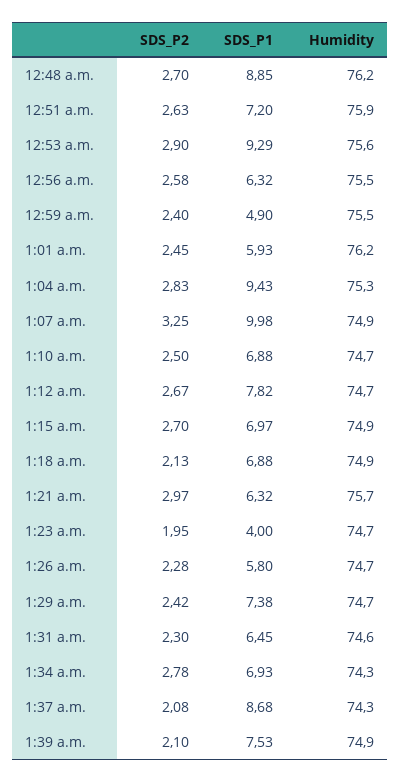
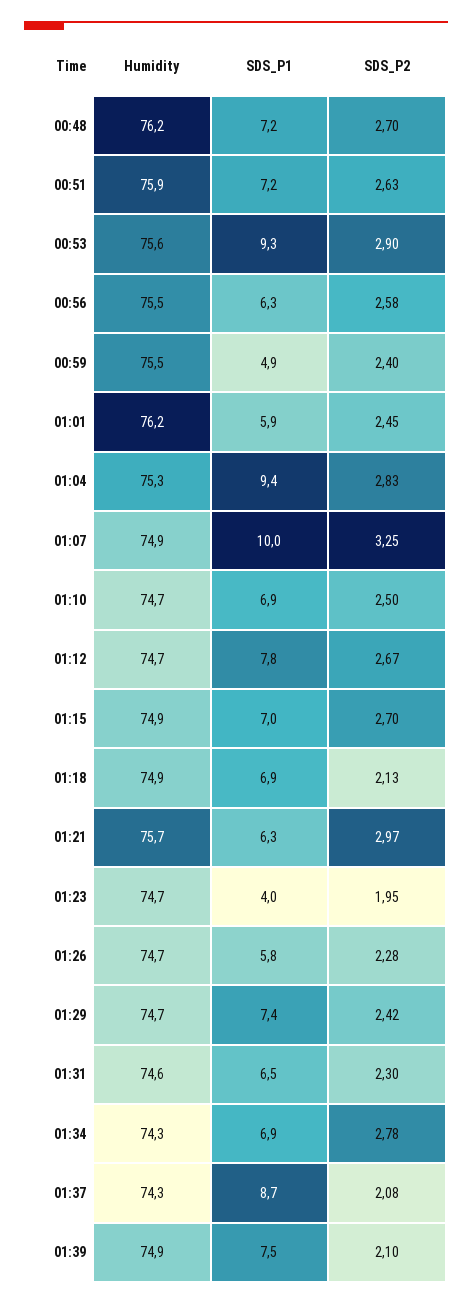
  {
    "SDS_P2": {
      "12:48 a.m.": 2.7,
      "12:51 a.m.": 2.63,
      "12:53 a.m.": 2.9,
      "12:56 a.m.": 2.58,
      "12:59 a.m.": 2.4,
      "1:01 a.m.": 2.45,
      "1:04 a.m.": 2.83,
      "1:07 a.m.": 3.25,
      "1:10 a.m.": 2.5,
      "1:12 a.m.": 2.67,
      "1:15 a.m.": 2.7,
      "1:18 a.m.": 2.13,
      "1:21 a.m.": 2.97,
      "1:23 a.m.": 1.95,
      "1:26 a.m.": 2.28,
      "1:29 a.m.": 2.42,
      "1:31 a.m.": 2.3,
      "1:34 a.m.": 2.78,
      "1:37 a.m.": 2.08,
      "1:39 a.m.": 2.1
    },
    "SDS_P1": {
-     "12:48 a.m.": 8.85,
+     "12:48 a.m.": 7.2,
      "12:51 a.m.": 7.2,
      "12:53 a.m.": 9.29,
      "12:56 a.m.": 6.32,
      "12:59 a.m.": 4.9,
      "1:01 a.m.": 5.93,
      "1:04 a.m.": 9.43,
      "1:07 a.m.": 9.98,
      "1:10 a.m.": 6.88,
      "1:12 a.m.": 7.82,
      "1:15 a.m.": 6.97,
      "1:18 a.m.": 6.88,
      "1:21 a.m.": 6.32,
      "1:23 a.m.": 4,
      "1:26 a.m.": 5.8,
      "1:29 a.m.": 7.38,
      "1:31 a.m.": 6.45,
      "1:34 a.m.": 6.93,
      "1:37 a.m.": 8.68,
      "1:39 a.m.": 7.53
    },
    "Humidity": {
      "12:48 a.m.": 76.2,
      "12:51 a.m.": 75.9,
      "12:53 a.m.": 75.6,
      "12:56 a.m.": 75.5,
      "12:59 a.m.": 75.5,
      "1:01 a.m.": 76.2,
      "1:04 a.m.": 75.3,
      "1:07 a.m.": 74.9,
      "1:10 a.m.": 74.7,
      "1:12 a.m.": 74.7,
      "1:15 a.m.": 74.9,
      "1:18 a.m.": 74.9,
      "1:21 a.m.": 75.7,
      "1:23 a.m.": 74.7,
      "1:26 a.m.": 74.7,
      "1:29 a.m.": 74.7,
      "1:31 a.m.": 74.6,
      "1:34 a.m.": 74.3,
      "1:37 a.m.": 74.3,
      "1:39 a.m.": 74.9
    }
  }

